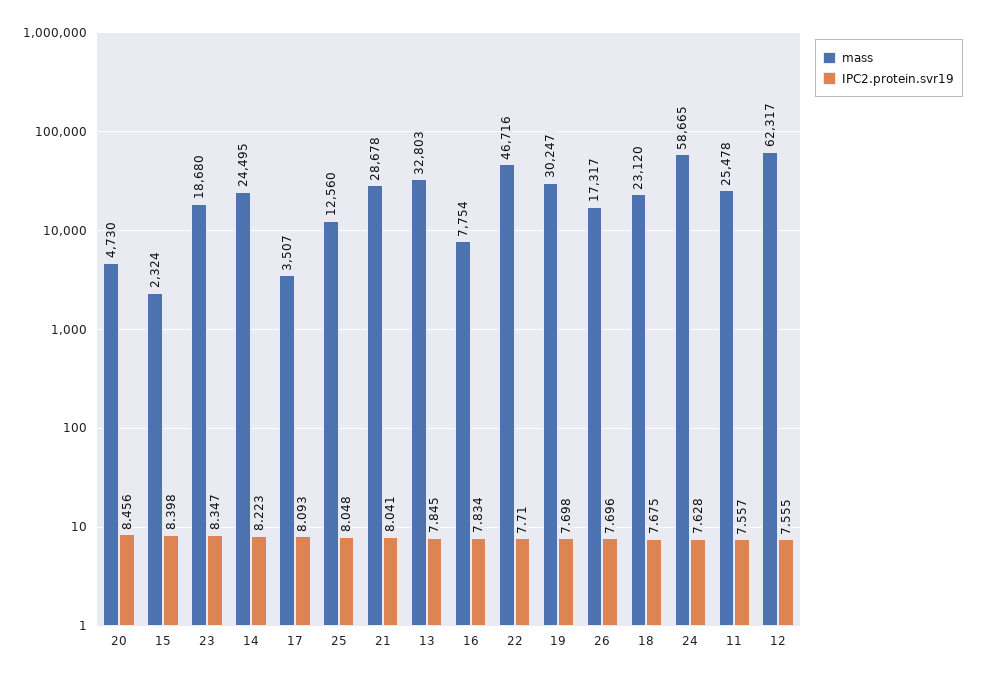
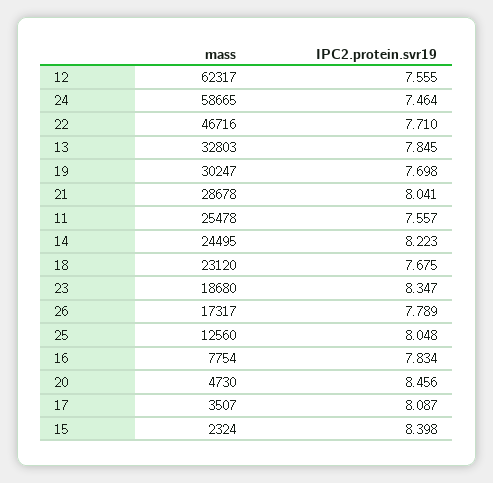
  {
    "mass": {
      "20": 4730,
      "15": 2324,
      "23": 18680,
      "14": 24495,
      "17": 3507,
      "25": 12560,
      "21": 28678,
      "13": 32803,
      "16": 7754,
      "22": 46716,
      "19": 30247,
      "26": 17317,
      "18": 23120,
      "24": 58665,
      "11": 25478,
      "12": 62317
    },
    "IPC2.protein.svr19": {
      "20": 8.456,
      "15": 8.398,
      "23": 8.347,
      "14": 8.223,
-     "17": 8.093,
+     "17": 8.087,
      "25": 8.048,
      "21": 8.041,
      "13": 7.845,
      "16": 7.834,
      "22": 7.71,
      "19": 7.698,
-     "26": 7.696,
+     "26": 7.789,
      "18": 7.675,
-     "24": 7.628,
+     "24": 7.464,
      "11": 7.557,
      "12": 7.555
    }
  }

